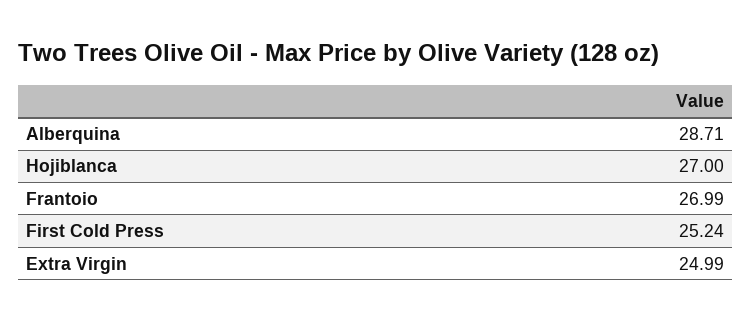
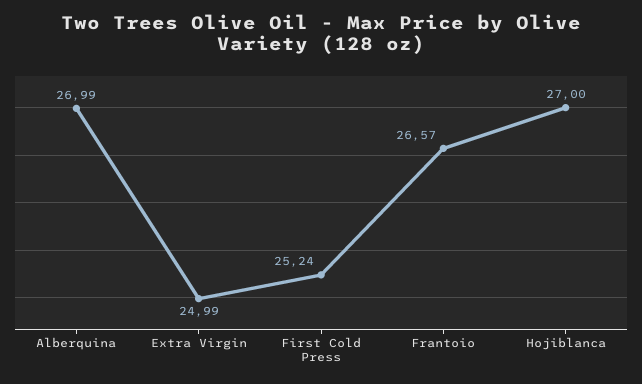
  {
-   "Alberquina": 28.71,
+   "Alberquina": 26.99,
    "Hojiblanca": 27,
-   "Frantoio": 26.99,
+   "Frantoio": 26.57,
    "First Cold Press": 25.24,
    "Extra Virgin": 24.99
  }

